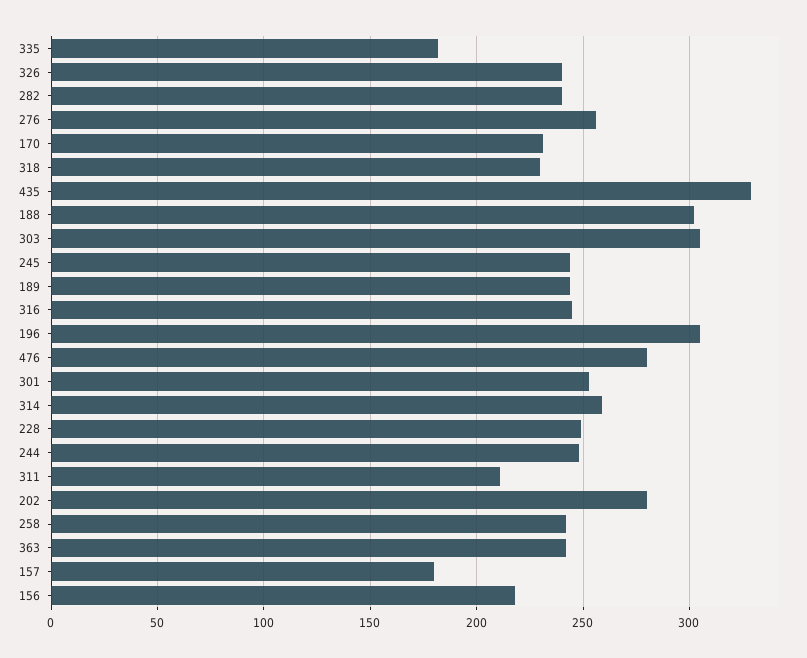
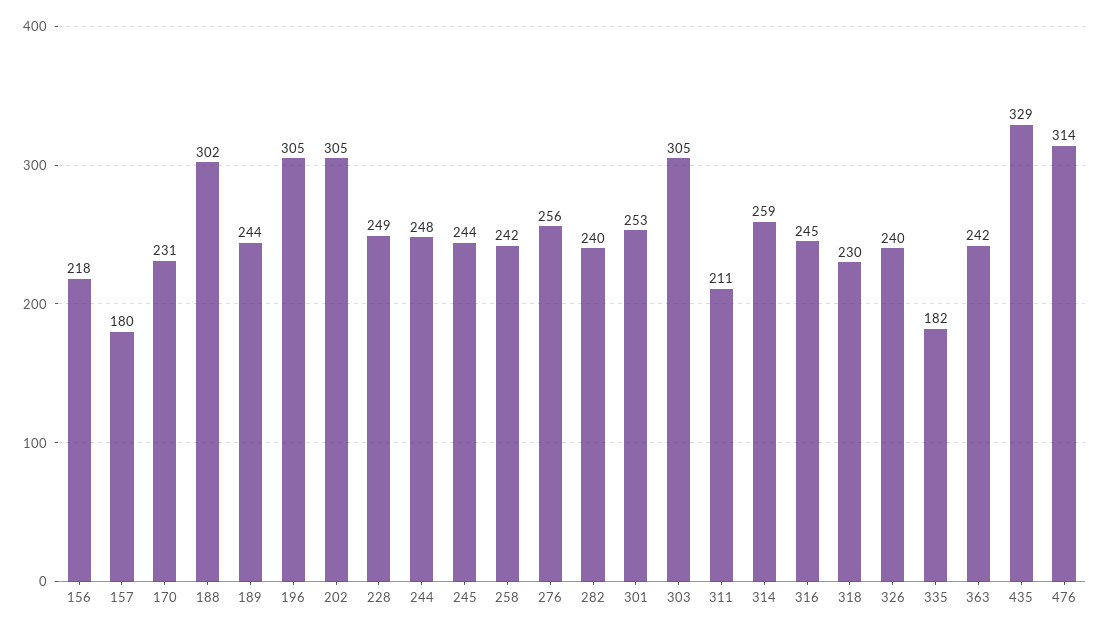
  {
    "335": 182,
    "326": 240,
    "282": 240,
    "276": 256,
    "170": 231,
    "318": 230,
    "435": 329,
    "188": 302,
    "303": 305,
    "245": 244,
    "189": 244,
    "316": 245,
    "196": 305,
-   "476": 280,
+   "476": 314,
    "301": 253,
    "314": 259,
    "228": 249,
    "244": 248,
    "311": 211,
-   "202": 280,
+   "202": 305,
    "258": 242,
    "363": 242,
    "157": 180,
    "156": 218
  }

